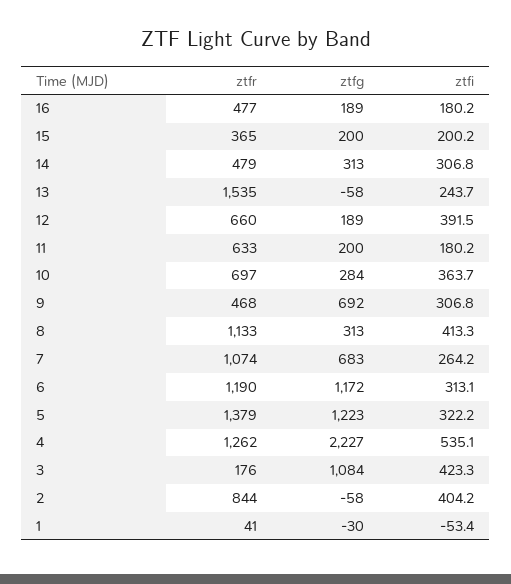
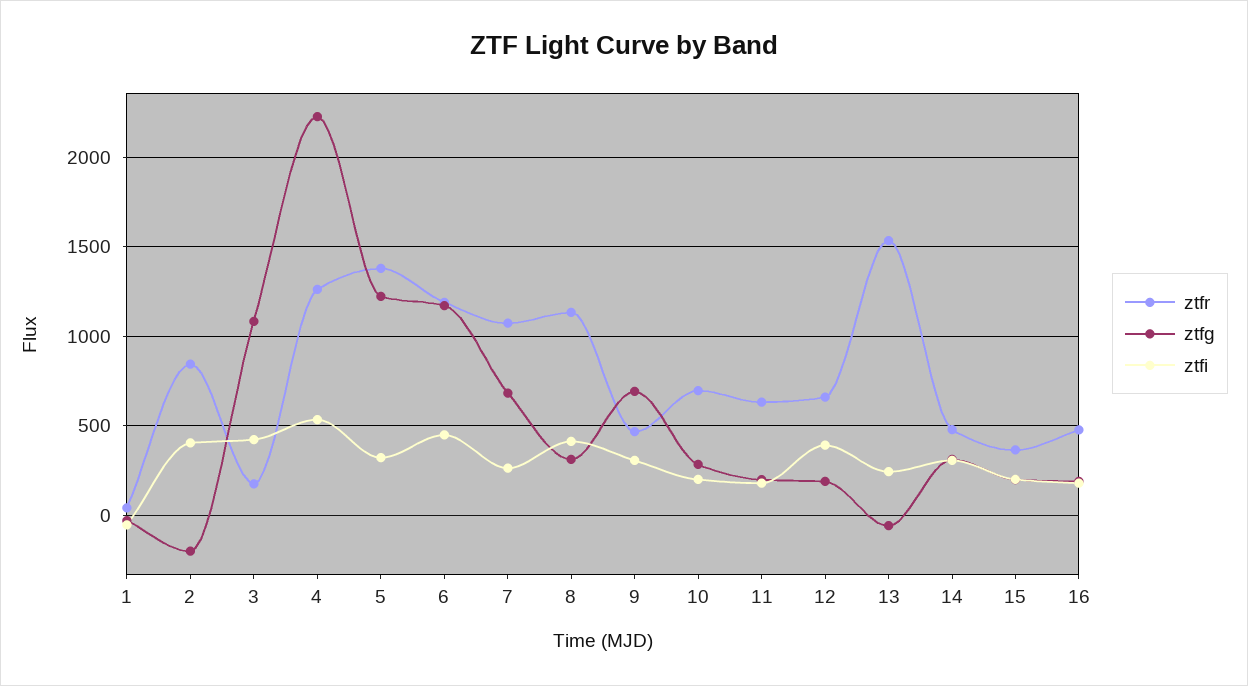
  {
    "ztfr": {
      "16": 477,
      "15": 365,
      "14": 479,
      "13": 1535,
      "12": 660,
      "11": 633,
      "10": 697,
      "9": 468,
      "8": 1133,
      "7": 1074,
      "6": 1190,
      "5": 1379,
      "4": 1262,
      "3": 176,
      "2": 844,
      "1": 41
    },
    "ztfg": {
      "16": 189,
      "15": 200,
      "14": 313,
      "13": -58,
      "12": 189,
      "11": 200,
      "10": 284,
      "9": 692,
      "8": 313,
      "7": 683,
      "6": 1172,
      "5": 1223,
      "4": 2227,
      "3": 1084,
-     "2": -58,
+     "2": -200,
      "1": -30
    },
    "ztfi": {
      "16": 180.2,
      "15": 200.2,
      "14": 306.8,
      "13": 243.7,
      "12": 391.5,
      "11": 180.2,
-     "10": 363.7,
+     "10": 200,
      "9": 306.8,
      "8": 413.3,
      "7": 264.2,
-     "6": 313.1,
+     "6": 450,
      "5": 322.2,
      "4": 535.1,
      "3": 423.3,
      "2": 404.2,
      "1": -53.4
    }
  }

